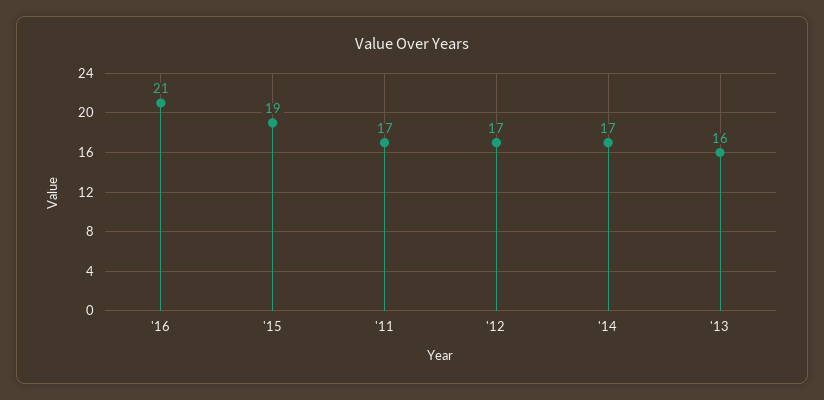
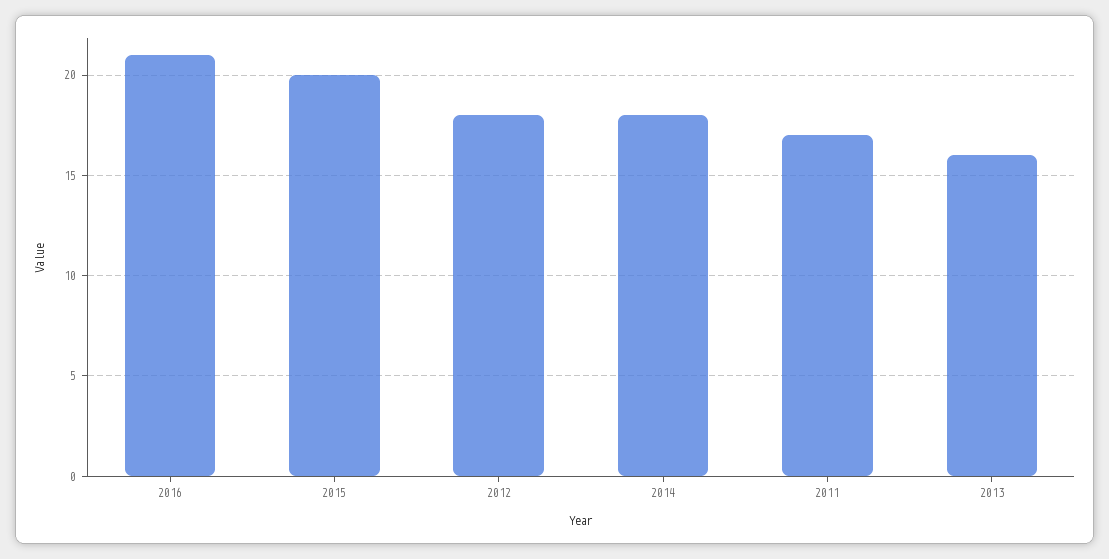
  {
    "'16": 21,
-   "'15": 19,
+   "'15": 20,
    "'11": 17,
-   "'12": 17,
+   "'12": 18,
-   "'14": 17,
+   "'14": 18,
    "'13": 16
  }

